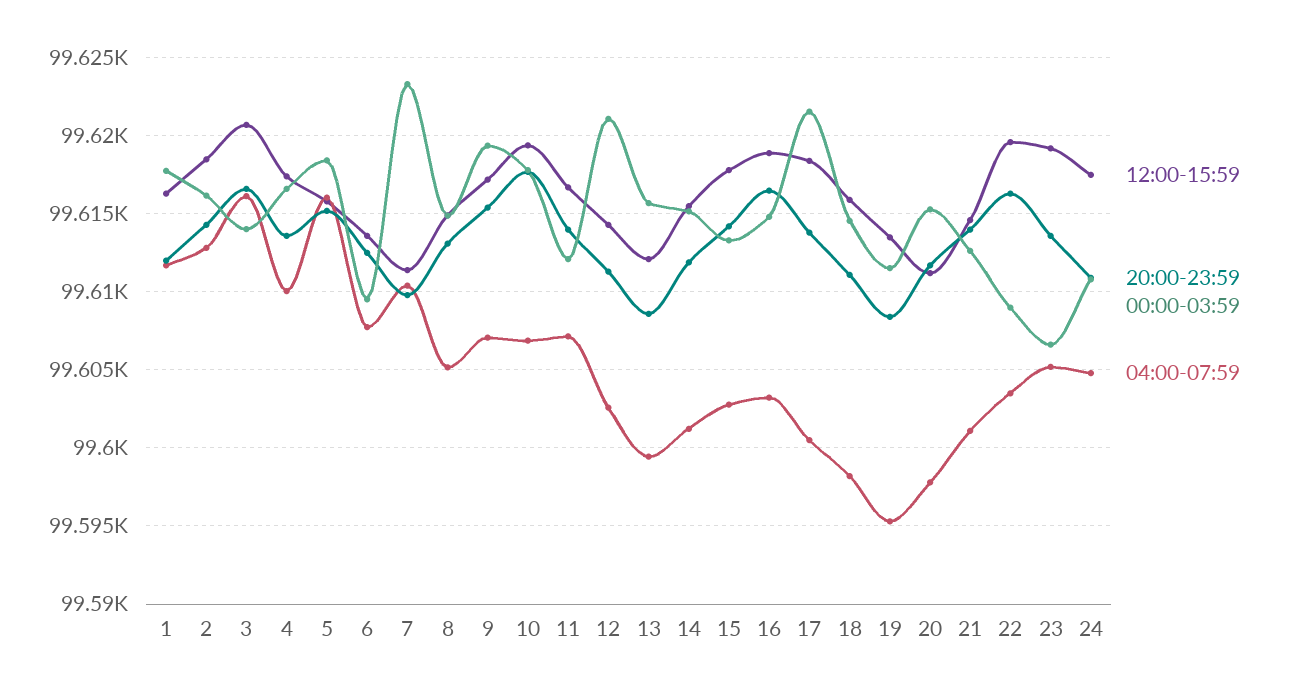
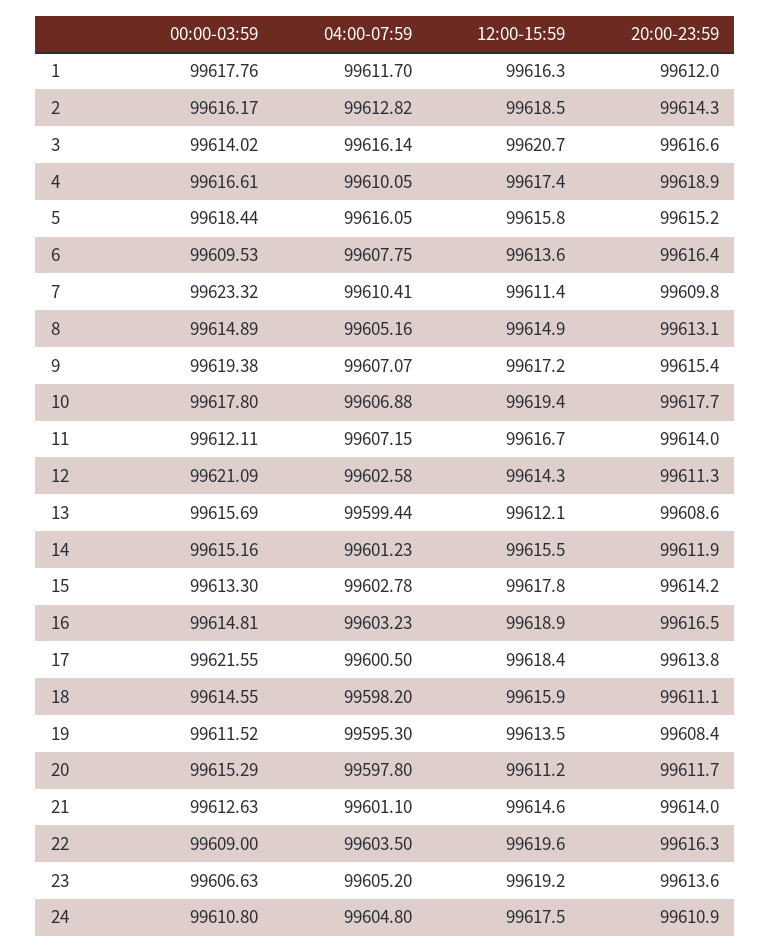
  {
    "12:00-15:59": {
      "1": 99616.3,
      "2": 99618.5,
      "3": 99620.7,
      "4": 99617.4,
      "5": 99615.8,
      "6": 99613.6,
      "7": 99611.4,
      "8": 99614.9,
      "9": 99617.2,
      "10": 99619.4,
      "11": 99616.7,
      "12": 99614.3,
      "13": 99612.1,
      "14": 99615.5,
      "15": 99617.8,
      "16": 99618.9,
      "17": 99618.4,
      "18": 99615.9,
      "19": 99613.5,
      "20": 99611.2,
      "21": 99614.6,
      "22": 99619.6,
      "23": 99619.2,
      "24": 99617.5
    },
    "20:00-23:59": {
      "1": 99612,
      "2": 99614.3,
      "3": 99616.6,
-     "4": 99613.5,
+     "4": 99618.9,
      "5": 99615.2,
-     "6": 99612.5,
+     "6": 99616.4,
      "7": 99609.8,
      "8": 99613.1,
      "9": 99615.4,
      "10": 99617.7,
      "11": 99614,
      "12": 99611.3,
      "13": 99608.6,
      "14": 99611.9,
      "15": 99614.2,
      "16": 99616.5,
      "17": 99613.8,
      "18": 99611.1,
      "19": 99608.4,
      "20": 99611.7,
      "21": 99614,
      "22": 99616.3,
      "23": 99613.6,
      "24": 99610.9
    },
    "00:00-03:59": {
      "1": 99617.76,
      "2": 99616.17,
      "3": 99614.02,
      "4": 99616.61,
      "5": 99618.44,
      "6": 99609.53,
      "7": 99623.32,
      "8": 99614.89,
      "9": 99619.38,
      "10": 99617.8,
      "11": 99612.11,
      "12": 99621.09,
      "13": 99615.69,
      "14": 99615.16,
      "15": 99613.3,
      "16": 99614.81,
      "17": 99621.55,
      "18": 99614.55,
      "19": 99611.52,
      "20": 99615.29,
      "21": 99612.63,
      "22": 99609,
      "23": 99606.63,
      "24": 99610.8
    },
    "04:00-07:59": {
      "1": 99611.7,
      "2": 99612.82,
      "3": 99616.14,
      "4": 99610.05,
      "5": 99616.05,
      "6": 99607.75,
      "7": 99610.41,
      "8": 99605.16,
      "9": 99607.07,
      "10": 99606.88,
      "11": 99607.15,
      "12": 99602.58,
      "13": 99599.44,
      "14": 99601.23,
      "15": 99602.78,
      "16": 99603.23,
      "17": 99600.5,
      "18": 99598.2,
      "19": 99595.3,
      "20": 99597.8,
      "21": 99601.1,
      "22": 99603.5,
      "23": 99605.2,
      "24": 99604.8
    }
  }

